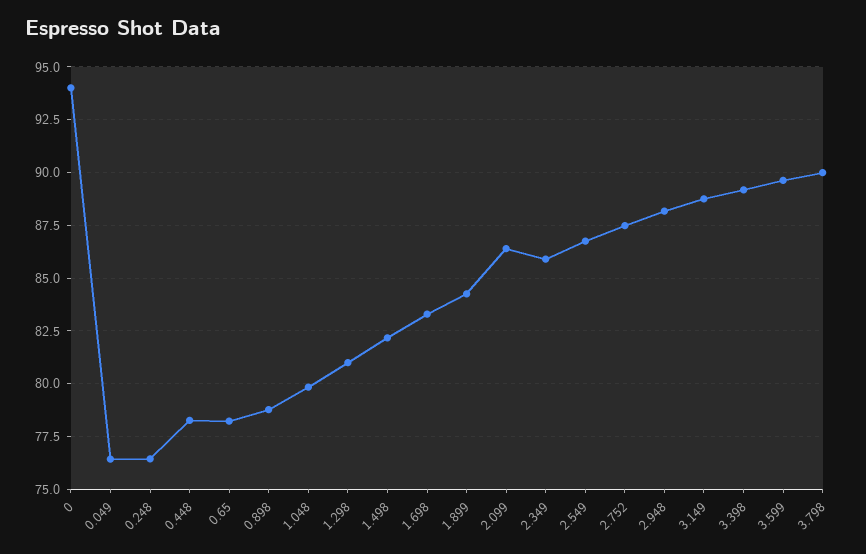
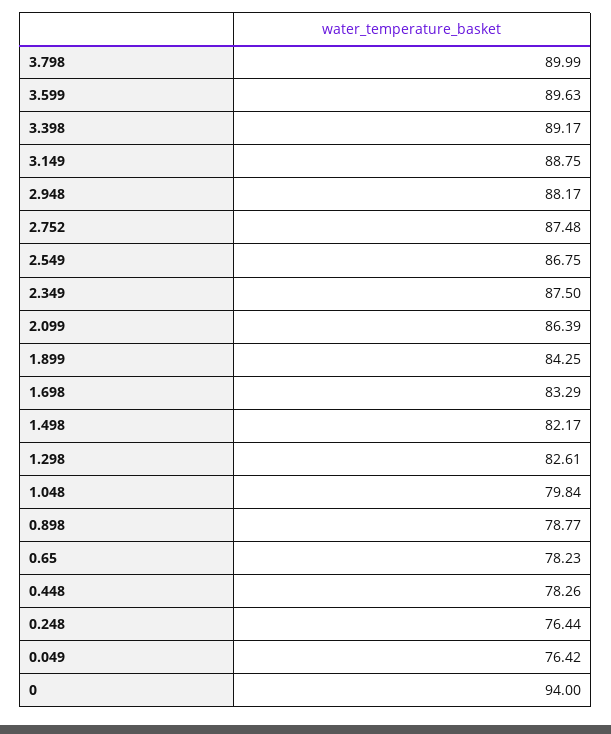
  {
    "0": 94,
    "0.049": 76.42,
    "0.248": 76.44,
    "0.448": 78.26,
    "0.65": 78.23,
    "0.898": 78.77,
    "1.048": 79.84,
-   "1.298": 81,
+   "1.298": 82.61,
    "1.498": 82.17,
    "1.698": 83.29,
    "1.899": 84.25,
    "2.099": 86.39,
-   "2.349": 86,
+   "2.349": 87.5,
    "2.549": 86.75,
    "2.752": 87.48,
    "2.948": 88.17,
    "3.149": 88.75,
    "3.398": 89.17,
    "3.599": 89.63,
    "3.798": 89.99
  }

